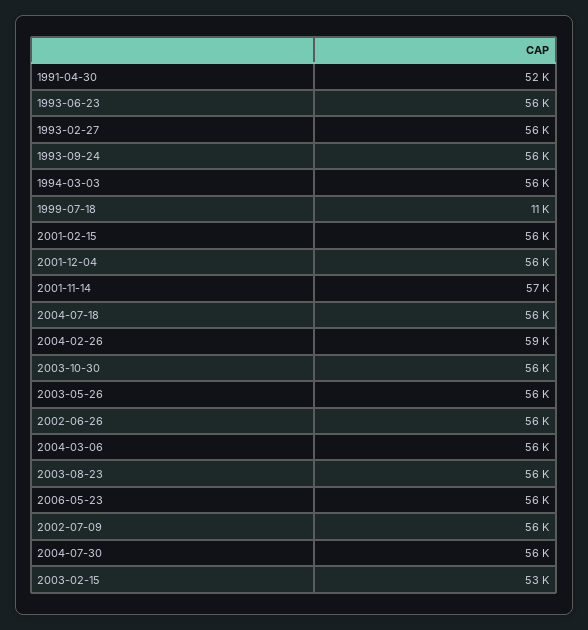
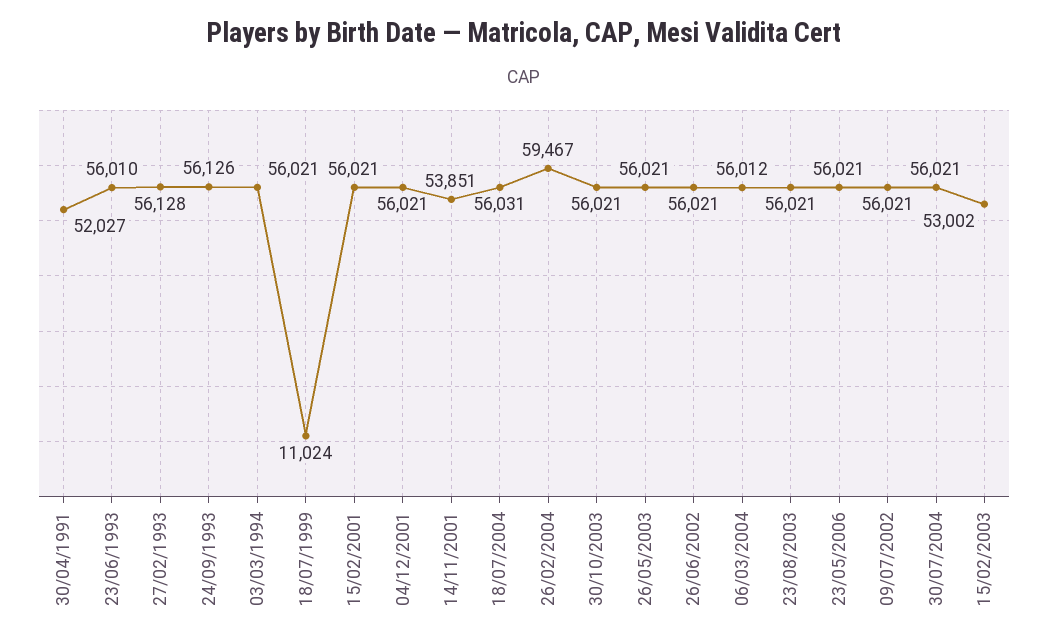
  {
    "1991-04-30": 52027,
    "1993-06-23": 56010,
    "1993-02-27": 56128,
    "1993-09-24": 56126,
    "1994-03-03": 56021,
    "1999-07-18": 11024,
    "2001-02-15": 56021,
    "2001-12-04": 56021,
-   "2001-11-14": 57000,
+   "2001-11-14": 53851,
    "2004-07-18": 56031,
    "2004-02-26": 59467,
    "2003-10-30": 56021,
    "2003-05-26": 56021,
    "2002-06-26": 56021,
    "2004-03-06": 56012,
    "2003-08-23": 56021,
    "2006-05-23": 56021,
    "2002-07-09": 56021,
    "2004-07-30": 56021,
    "2003-02-15": 53002
  }

